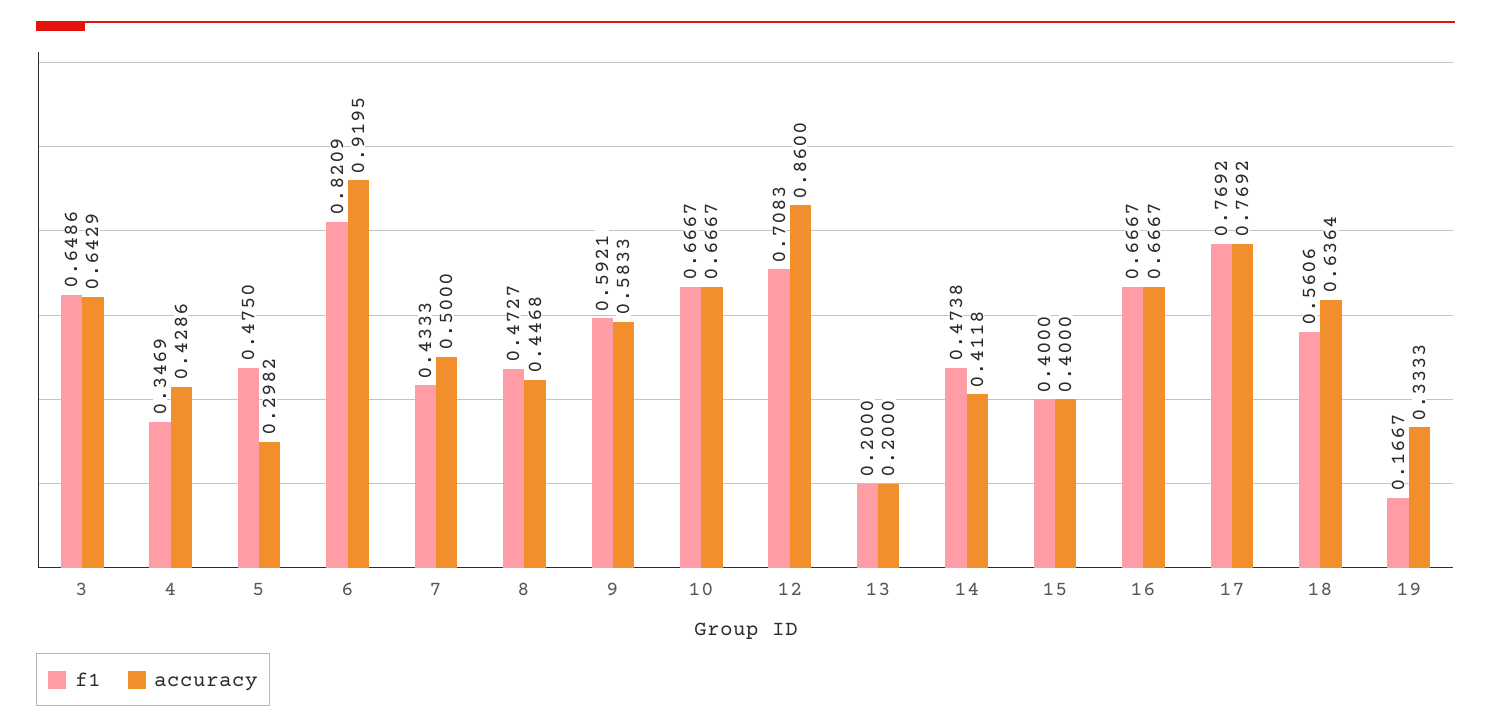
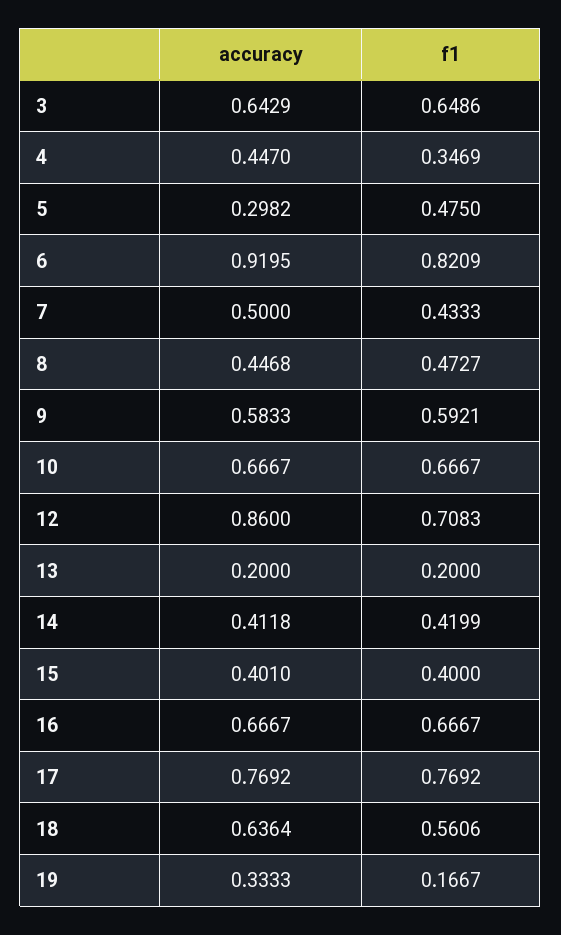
  {
    "f1": {
      "3": 0.6486,
      "4": 0.3469,
      "5": 0.475,
      "6": 0.8209,
      "7": 0.4333,
      "8": 0.4727,
      "9": 0.5921,
      "10": 0.6667,
      "12": 0.7083,
      "13": 0.2,
-     "14": 0.4738,
+     "14": 0.4199,
      "15": 0.4,
      "16": 0.6667,
      "17": 0.7692,
      "18": 0.5606,
      "19": 0.1667
    },
    "accuracy": {
      "3": 0.6429,
-     "4": 0.4286,
+     "4": 0.447,
      "5": 0.2982,
      "6": 0.9195,
      "7": 0.5,
      "8": 0.4468,
      "9": 0.5833,
      "10": 0.6667,
      "12": 0.86,
      "13": 0.2,
      "14": 0.4118,
-     "15": 0.4,
+     "15": 0.401,
      "16": 0.6667,
      "17": 0.7692,
      "18": 0.6364,
      "19": 0.3333
    }
  }

